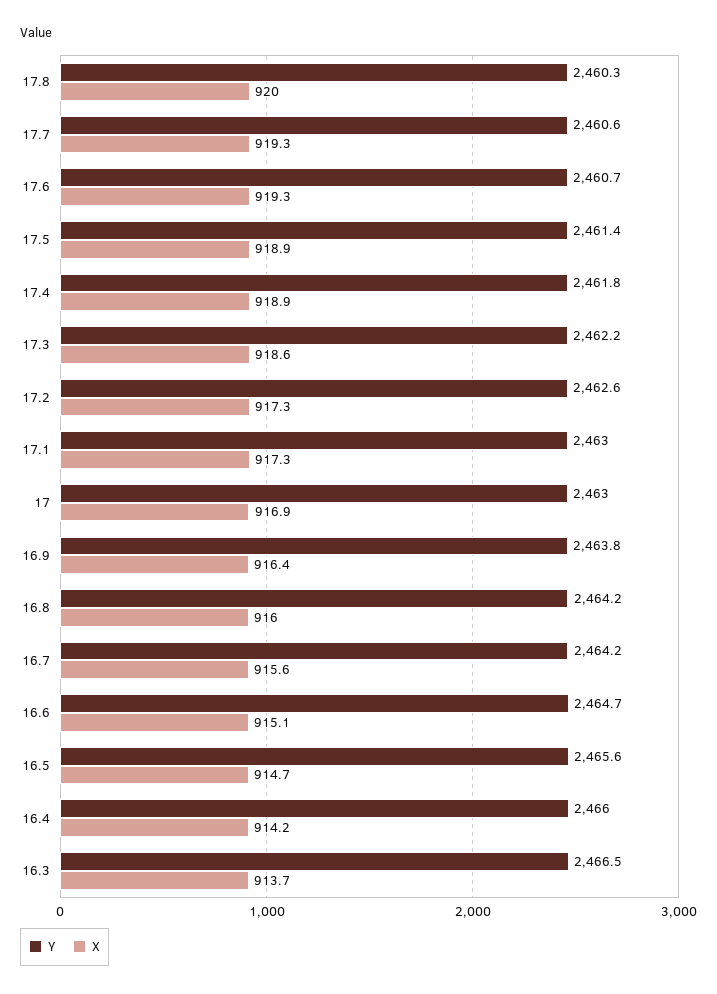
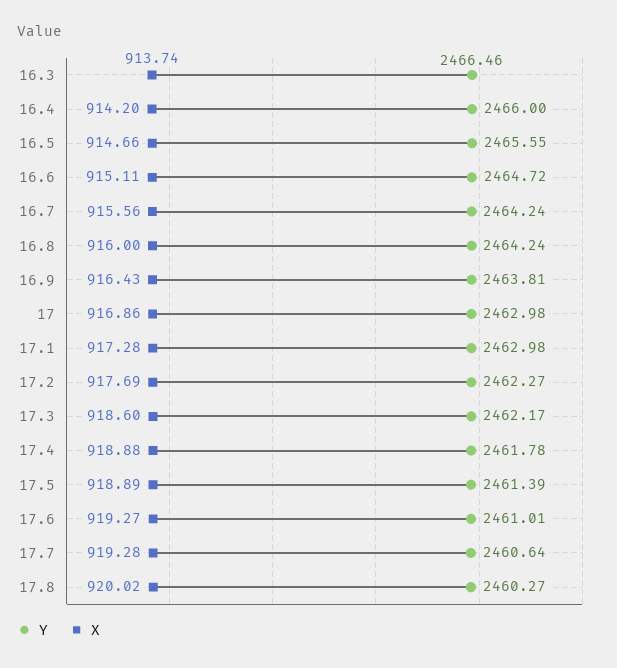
  {
    "Y": {
      "17.8": 2460.27,
      "17.7": 2460.64,
-     "17.6": 2460.7,
+     "17.6": 2461.01,
      "17.5": 2461.39,
      "17.4": 2461.78,
      "17.3": 2462.17,
-     "17.2": 2462.6,
+     "17.2": 2462.27,
      "17.1": 2462.98,
      "17": 2462.98,
      "16.9": 2463.81,
      "16.8": 2464.24,
      "16.7": 2464.24,
      "16.6": 2464.72,
      "16.5": 2465.55,
      "16.4": 2466,
      "16.3": 2466.46
    },
    "X": {
      "17.8": 920.02,
      "17.7": 919.28,
      "17.6": 919.27,
      "17.5": 918.89,
      "17.4": 918.88,
      "17.3": 918.6,
-     "17.2": 917.3,
+     "17.2": 917.69,
      "17.1": 917.28,
      "17": 916.86,
      "16.9": 916.43,
      "16.8": 916,
      "16.7": 915.56,
      "16.6": 915.11,
      "16.5": 914.66,
      "16.4": 914.2,
      "16.3": 913.74
    }
  }

